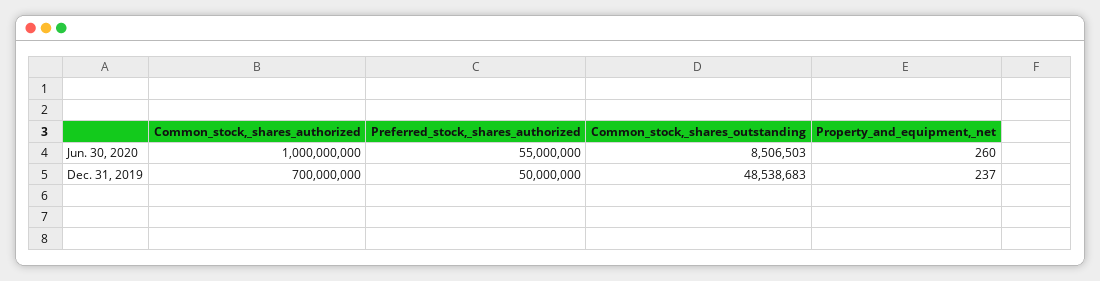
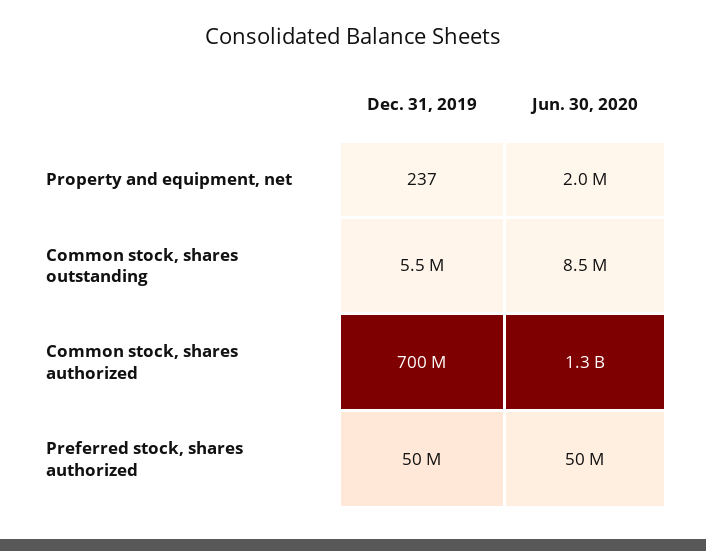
  {
    "Common_stock,_shares_authorized": {
-     "Jun. 30, 2020": 1000000000,
+     "Jun. 30, 2020": 1300000000,
      "Dec. 31, 2019": 700000000
    },
    "Preferred_stock,_shares_authorized": {
-     "Jun. 30, 2020": 55000000,
+     "Jun. 30, 2020": 50000000,
      "Dec. 31, 2019": 50000000
    },
    "Common_stock,_shares_outstanding": {
      "Jun. 30, 2020": 8506503,
-     "Dec. 31, 2019": 48538683
+     "Dec. 31, 2019": 5500000
    },
    "Property_and_equipment,_net": {
-     "Jun. 30, 2020": 260,
+     "Jun. 30, 2020": 2000000,
      "Dec. 31, 2019": 237
    }
  }

